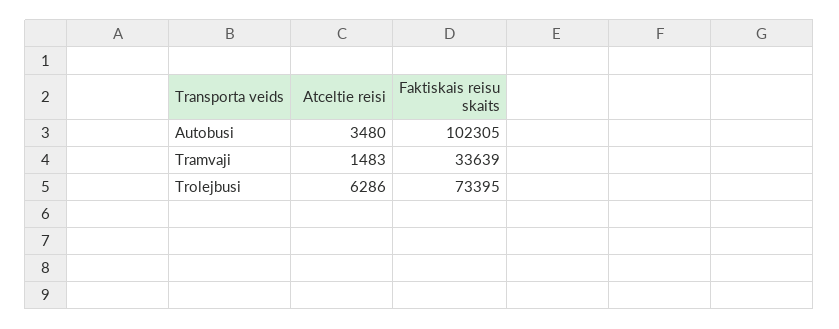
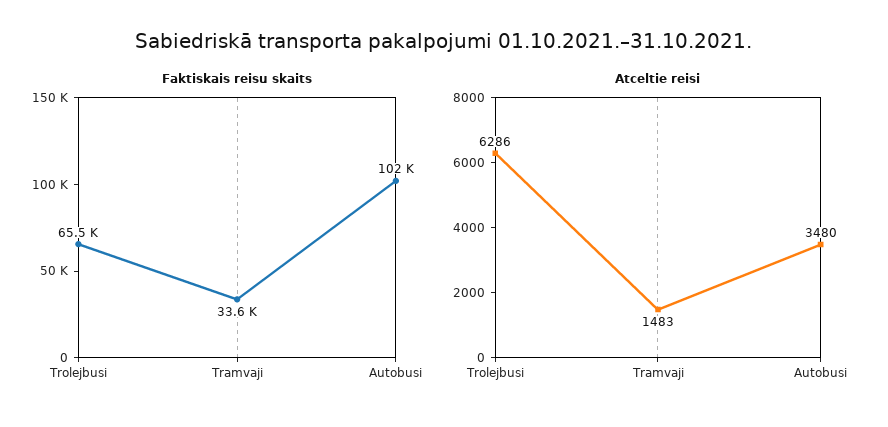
  {
    "Atceltie reisi": {
      "Autobusi": 3480,
      "Tramvaji": 1483,
      "Trolejbusi": 6286
    },
    "Faktiskais reisu skaits": {
      "Autobusi": 102305,
      "Tramvaji": 33639,
-     "Trolejbusi": 73395
+     "Trolejbusi": 65500
    }
  }

